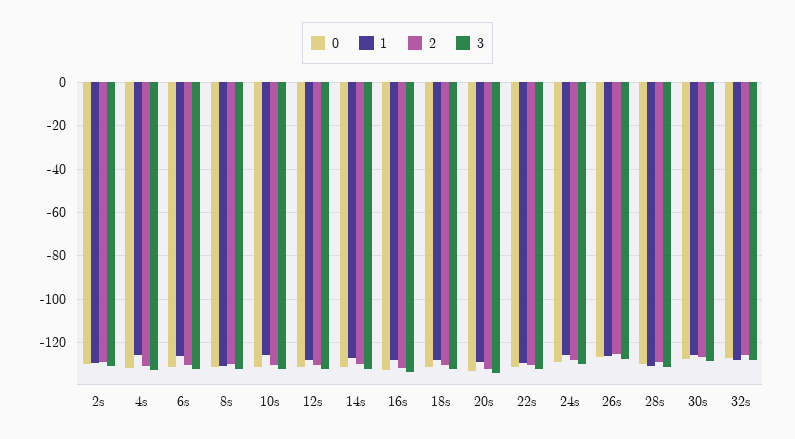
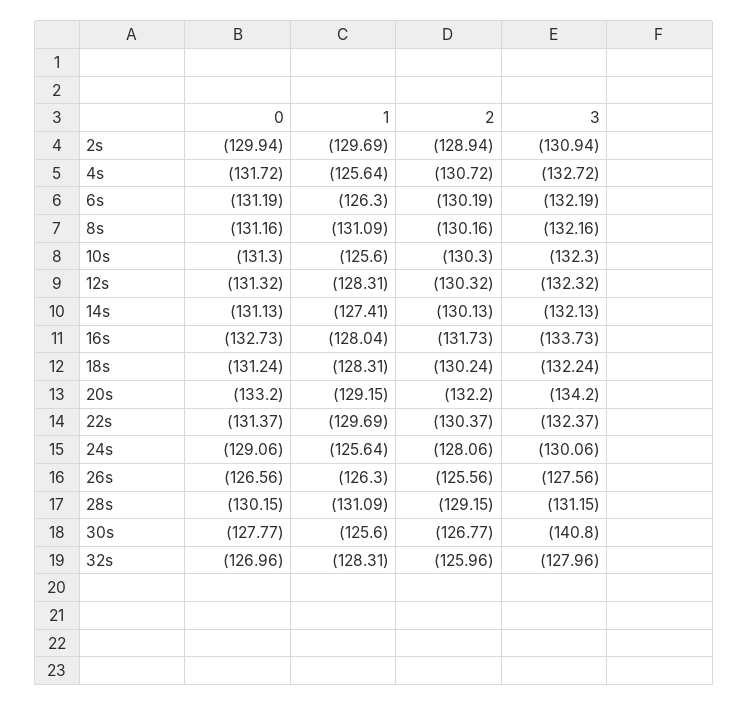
  {
    "0": {
      "2s": -129.94,
      "4s": -131.72,
      "6s": -131.19,
      "8s": -131.16,
      "10s": -131.3,
      "12s": -131.32,
      "14s": -131.13,
      "16s": -132.73,
      "18s": -131.24,
      "20s": -133.2,
      "22s": -131.37,
      "24s": -129.06,
      "26s": -126.56,
      "28s": -130.15,
      "30s": -127.77,
      "32s": -126.96
    },
    "1": {
      "2s": -129.69,
      "4s": -125.64,
      "6s": -126.3,
      "8s": -131.09,
      "10s": -125.6,
      "12s": -128.31,
      "14s": -127.41,
      "16s": -128.04,
      "18s": -128.31,
      "20s": -129.15,
      "22s": -129.69,
      "24s": -125.64,
      "26s": -126.3,
      "28s": -131.09,
      "30s": -125.6,
      "32s": -128.31
    },
    "2": {
      "2s": -128.94,
      "4s": -130.72,
      "6s": -130.19,
      "8s": -130.16,
      "10s": -130.3,
      "12s": -130.32,
      "14s": -130.13,
      "16s": -131.73,
      "18s": -130.24,
      "20s": -132.2,
      "22s": -130.37,
      "24s": -128.06,
      "26s": -125.56,
      "28s": -129.15,
      "30s": -126.77,
      "32s": -125.96
    },
    "3": {
      "2s": -130.94,
      "4s": -132.72,
      "6s": -132.19,
      "8s": -132.16,
      "10s": -132.3,
      "12s": -132.32,
      "14s": -132.13,
      "16s": -133.73,
      "18s": -132.24,
      "20s": -134.2,
      "22s": -132.37,
      "24s": -130.06,
      "26s": -127.56,
      "28s": -131.15,
-     "30s": -130,
+     "30s": -140.8,
      "32s": -127.96
    }
  }

